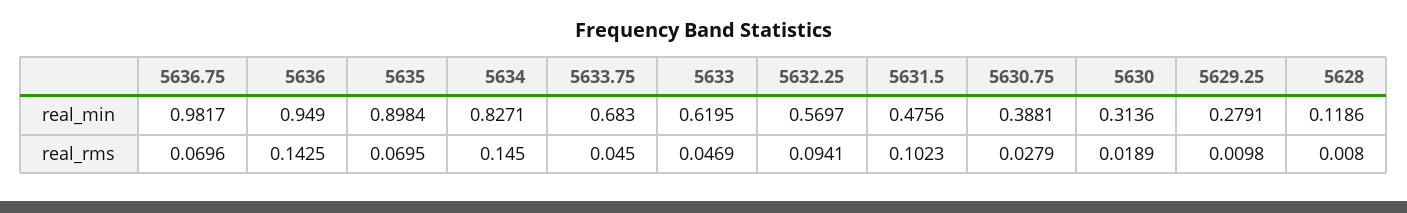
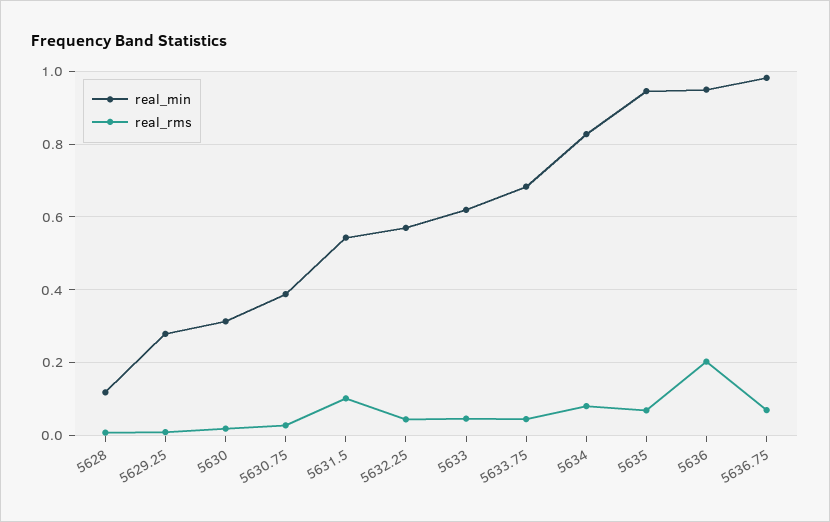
  {
    "real_min": {
      "5636.75": 0.9817,
      "5636": 0.949,
-     "5635": 0.8984,
+     "5635": 0.94,
      "5634": 0.8271,
      "5633.75": 0.683,
      "5633": 0.6195,
      "5632.25": 0.5697,
-     "5631.5": 0.4756,
+     "5631.5": 0.54,
      "5630.75": 0.3881,
      "5630": 0.3136,
      "5629.25": 0.2791,
      "5628": 0.1186
    },
    "real_rms": {
      "5636.75": 0.0696,
-     "5636": 0.1425,
+     "5636": 0.2,
      "5635": 0.0695,
-     "5634": 0.145,
+     "5634": 0.08,
      "5633.75": 0.045,
      "5633": 0.0469,
-     "5632.25": 0.0941,
+     "5632.25": 0.04,
      "5631.5": 0.1023,
      "5630.75": 0.0279,
      "5630": 0.0189,
      "5629.25": 0.0098,
      "5628": 0.008
    }
  }

